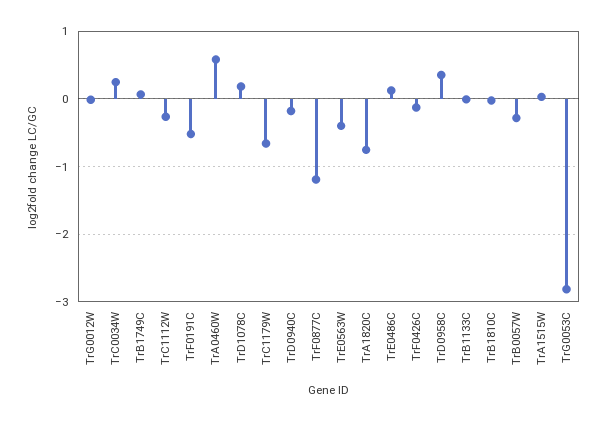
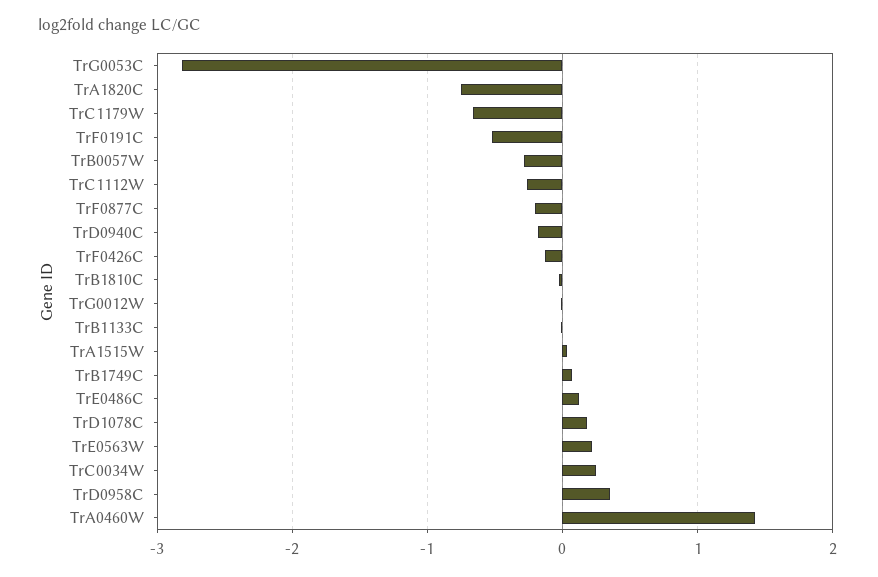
  {
    "TrG0012W": 0,
    "TrC0034W": 0.2,
    "TrB1749C": 0.1,
    "TrC1112W": -0.3,
    "TrF0191C": -0.5,
-   "TrA0460W": 0.6,
+   "TrA0460W": 1.4,
    "TrD1078C": 0.2,
    "TrC1179W": -0.7,
    "TrD0940C": -0.2,
-   "TrF0877C": -1.2,
+   "TrF0877C": -0.2,
-   "TrE0563W": -0.4,
+   "TrE0563W": 0.2,
    "TrA1820C": -0.8,
    "TrE0486C": 0.1,
    "TrF0426C": -0.1,
    "TrD0958C": 0.4,
    "TrB1133C": 0,
    "TrB1810C": 0,
    "TrB0057W": -0.3,
    "TrA1515W": 0,
    "TrG0053C": -2.8
  }

